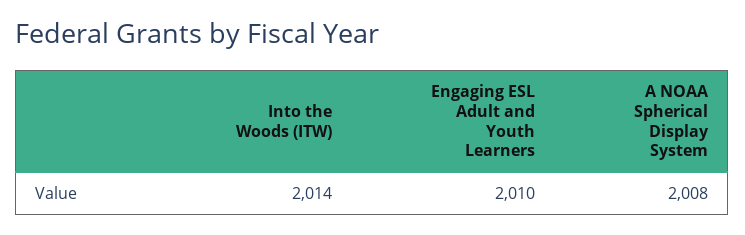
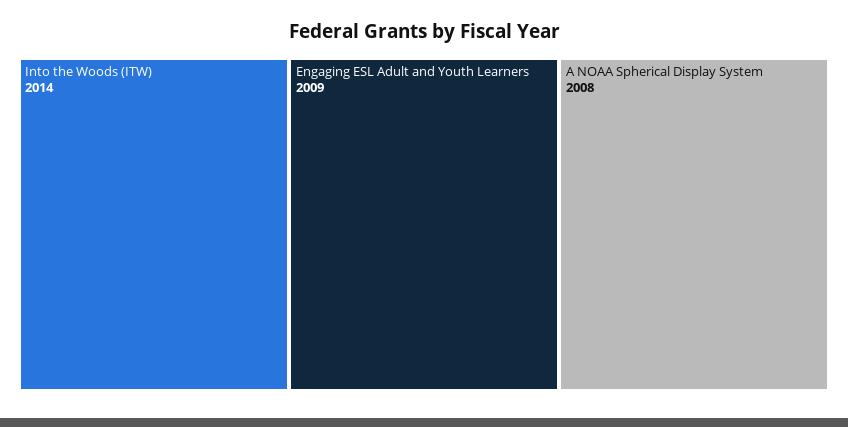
  {
    "Into the Woods (ITW)": 2014,
-   "Engaging ESL Adult and Youth Learners": 2010,
+   "Engaging ESL Adult and Youth Learners": 2009,
    "A NOAA Spherical Display System": 2008
  }

